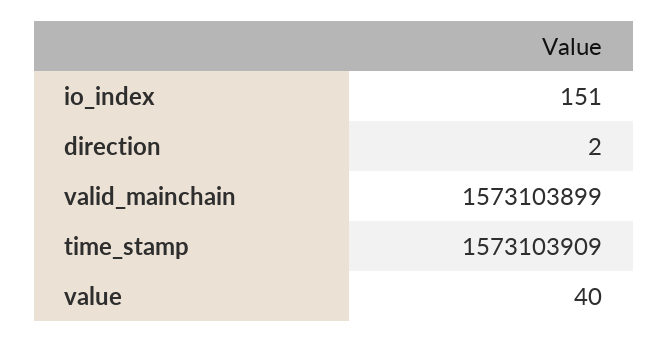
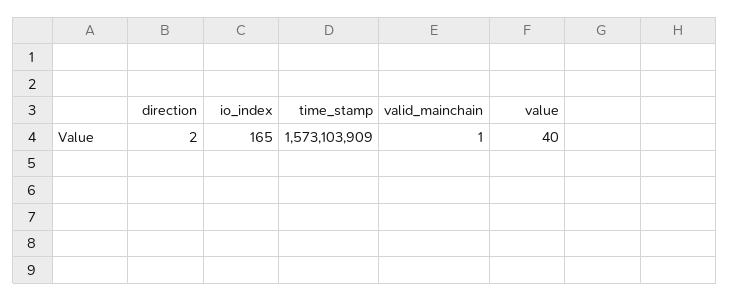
  {
-   "io_index": 151,
+   "io_index": 165,
    "direction": 2,
-   "valid_mainchain": 1573103899,
+   "valid_mainchain": 1,
    "time_stamp": 1573103909,
    "value": 40
  }

